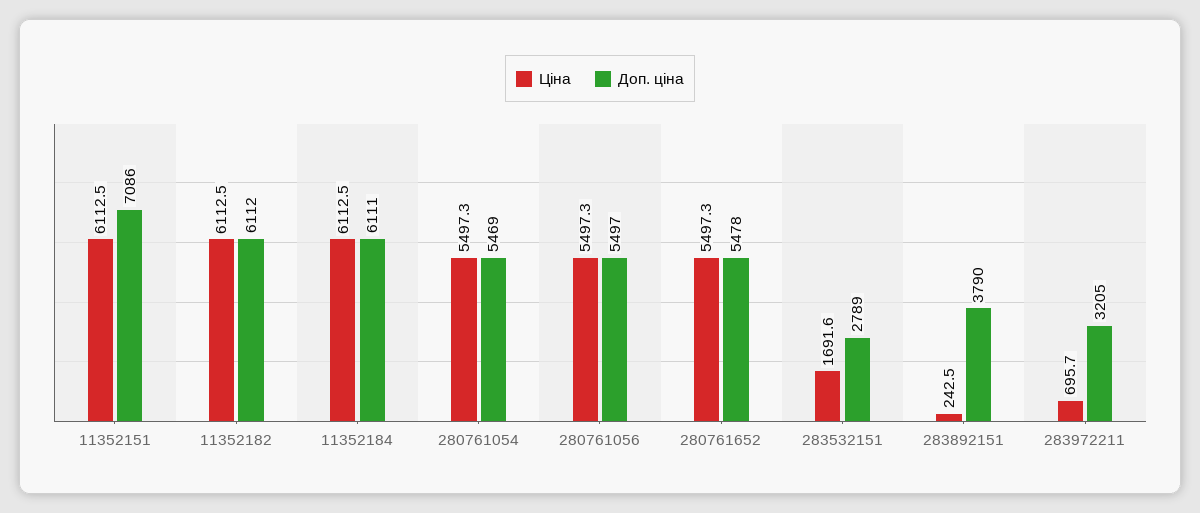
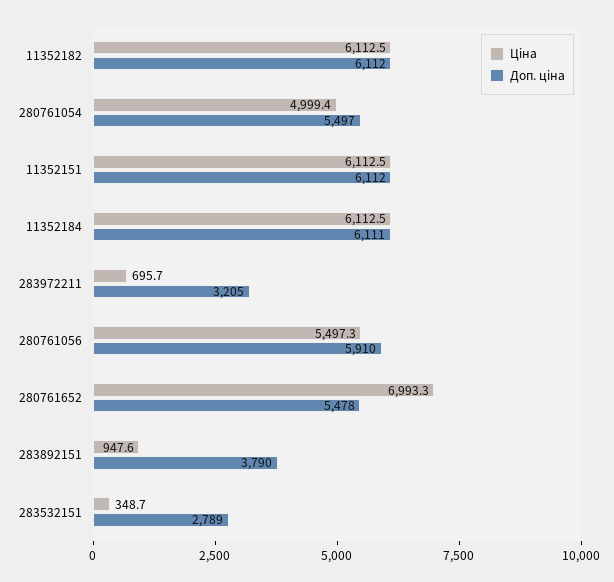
  {
    "Ціна": {
      "11352151": 6112.5,
      "11352182": 6112.5,
      "11352184": 6112.5,
-     "280761054": 5497.3,
+     "280761054": 4999.4,
      "280761056": 5497.3,
-     "280761652": 5497.3,
+     "280761652": 6993.3,
-     "283532151": 1691.6,
+     "283532151": 348.7,
-     "283892151": 242.5,
+     "283892151": 947.6,
      "283972211": 695.7
    },
    "Доп. ціна": {
-     "11352151": 7086,
+     "11352151": 6112,
      "11352182": 6112,
      "11352184": 6111,
-     "280761054": 5469,
+     "280761054": 5497,
-     "280761056": 5497,
+     "280761056": 5910,
      "280761652": 5478,
      "283532151": 2789,
      "283892151": 3790,
      "283972211": 3205
    }
  }

